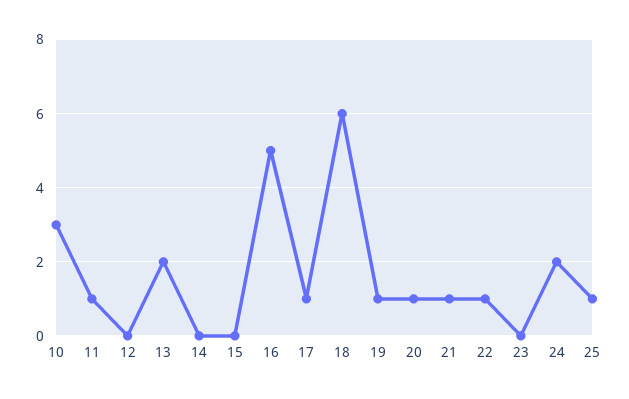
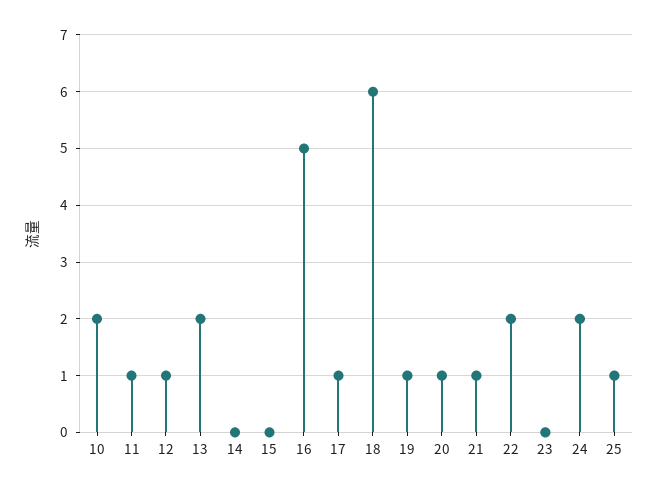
  {
-   "10": 3,
+   "10": 2,
    "11": 1,
-   "12": 0,
+   "12": 1,
    "13": 2,
    "14": 0,
    "15": 0,
    "16": 5,
    "17": 1,
    "18": 6,
    "19": 1,
    "20": 1,
    "21": 1,
-   "22": 1,
+   "22": 2,
    "23": 0,
    "24": 2,
    "25": 1
  }

